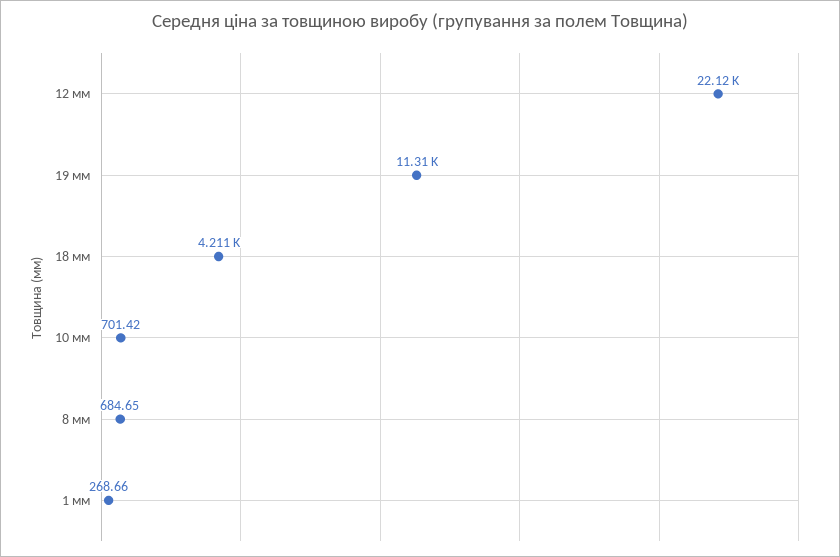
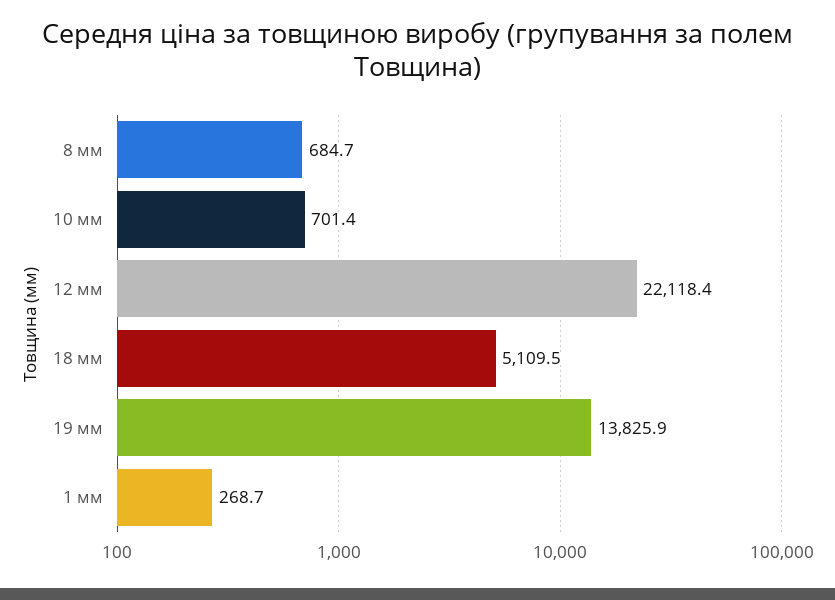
  {
    "12 мм": 22118.4,
-   "19 мм": 11310,
+   "19 мм": 13825.9,
-   "18 мм": 4211,
+   "18 мм": 5109.5,
    "10 мм": 701.42,
    "8 мм": 684.65,
    "1 мм": 268.66
  }

